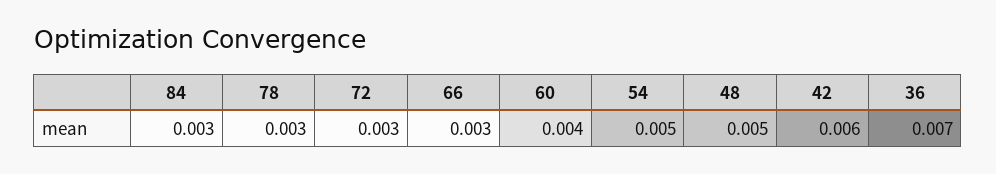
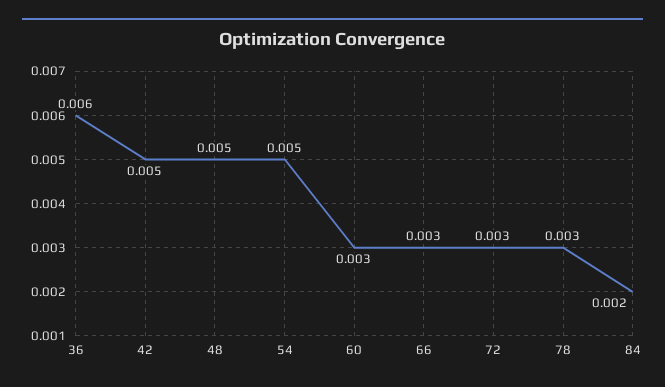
  {
-   "84": 0.003,
+   "84": 0.002,
    "78": 0.003,
    "72": 0.003,
    "66": 0.003,
-   "60": 0.004,
+   "60": 0.003,
    "54": 0.005,
    "48": 0.005,
-   "42": 0.006,
+   "42": 0.005,
-   "36": 0.007
+   "36": 0.006
  }

